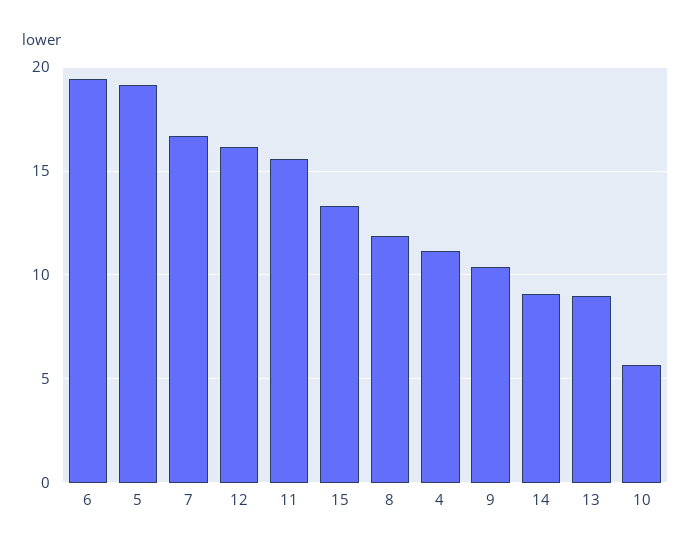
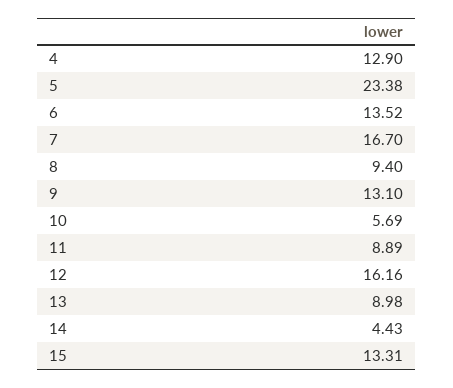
  {
-   "6": 19.5,
+   "6": 13.52,
-   "5": 19,
+   "5": 23.38,
    "7": 16.7,
    "12": 16.16,
-   "11": 15.5,
+   "11": 8.89,
    "15": 13.31,
-   "8": 12,
+   "8": 9.4,
-   "4": 11,
+   "4": 12.9,
-   "9": 10.5,
+   "9": 13.1,
-   "14": 9,
+   "14": 4.43,
    "13": 8.98,
    "10": 5.69
  }

